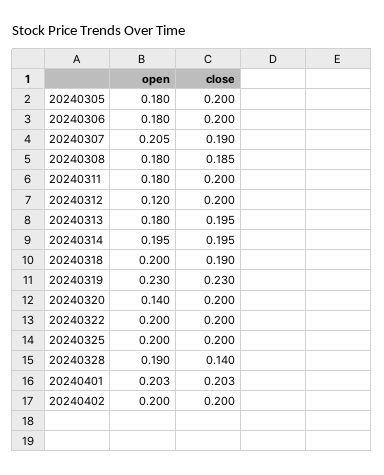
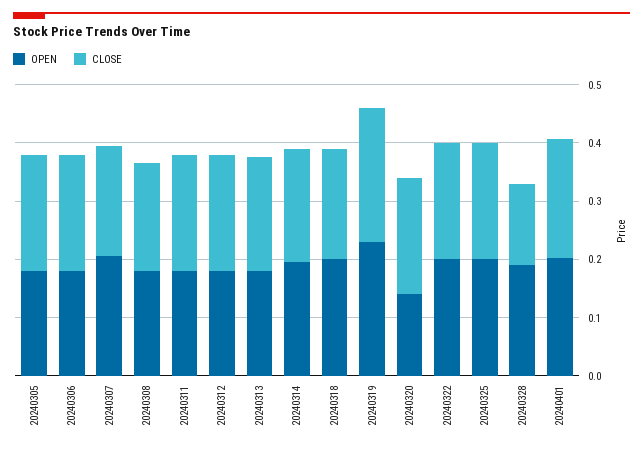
  {
    "open": {
      "20240305": 0.18,
      "20240306": 0.18,
      "20240307": 0.205,
      "20240308": 0.18,
      "20240311": 0.18,
-     "20240312": 0.12,
+     "20240312": 0.18,
      "20240313": 0.18,
      "20240314": 0.195,
      "20240318": 0.2,
      "20240319": 0.23,
      "20240320": 0.14,
      "20240322": 0.2,
      "20240325": 0.2,
      "20240328": 0.19,
-     "20240401": 0.203,
+     "20240401": 0.203
-     "20240402": 0.2
    },
    "close": {
      "20240305": 0.2,
      "20240306": 0.2,
      "20240307": 0.19,
      "20240308": 0.185,
      "20240311": 0.2,
      "20240312": 0.2,
      "20240313": 0.195,
      "20240314": 0.195,
      "20240318": 0.19,
      "20240319": 0.23,
      "20240320": 0.2,
      "20240322": 0.2,
      "20240325": 0.2,
      "20240328": 0.14,
-     "20240401": 0.203,
+     "20240401": 0.203
-     "20240402": 0.2
    }
  }

